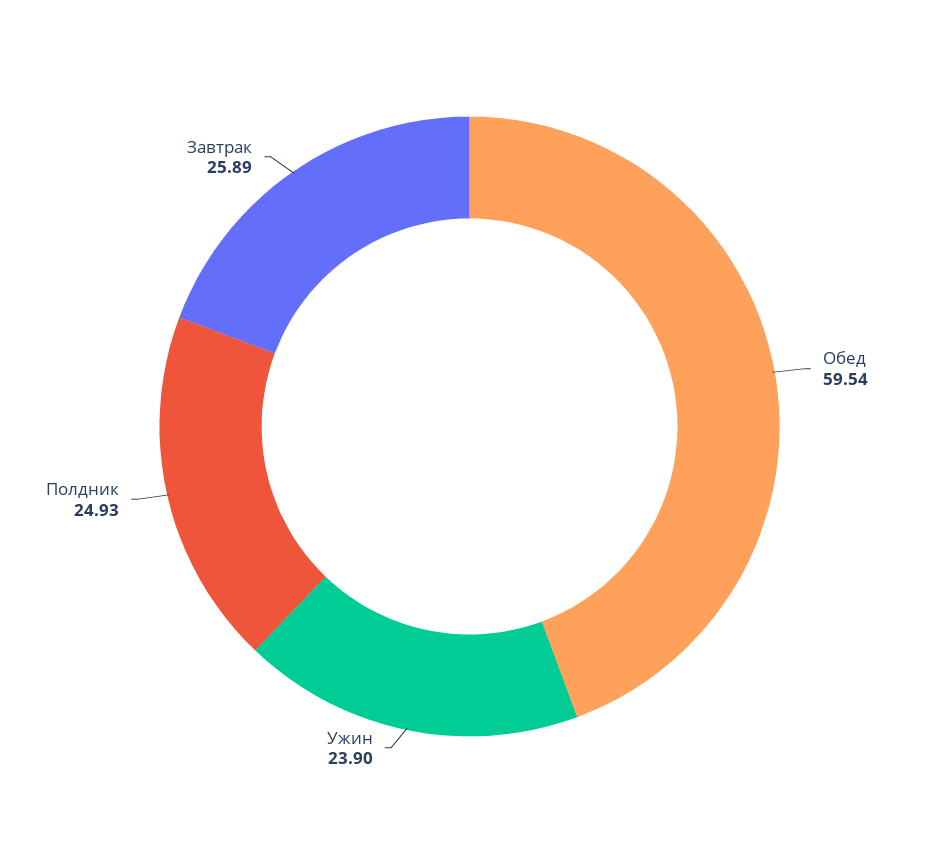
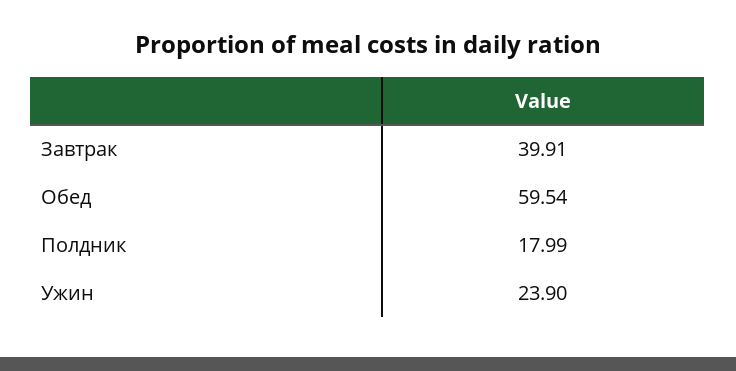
  {
    "Обед": 59.54,
    "Ужин": 23.9,
-   "Полдник": 24.93,
+   "Полдник": 17.99,
-   "Завтрак": 25.89
+   "Завтрак": 39.91
  }

